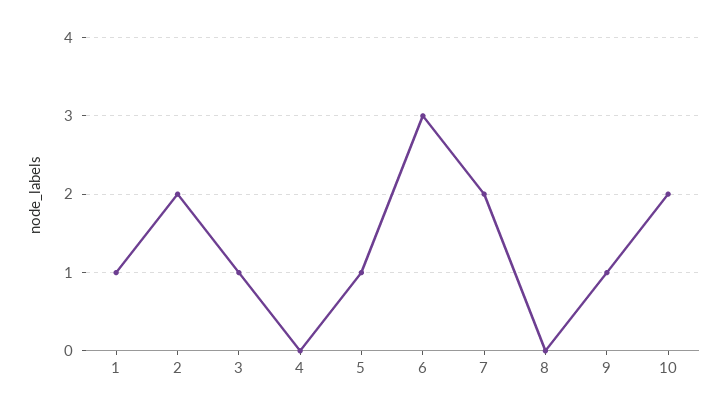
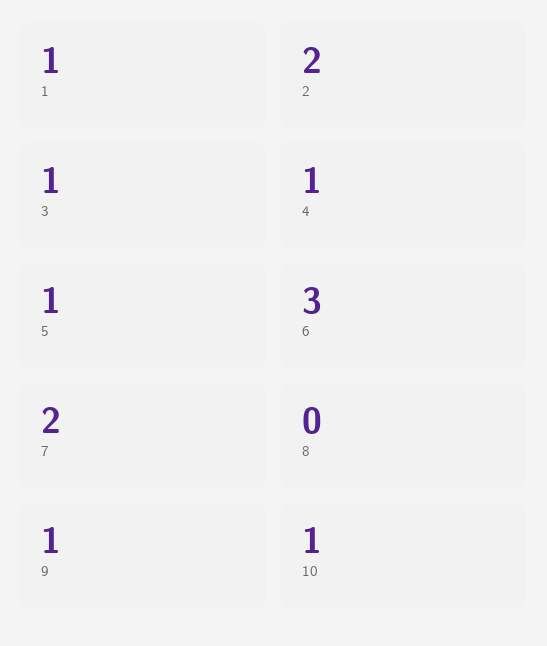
  {
    "1": 1,
    "2": 2,
    "3": 1,
-   "4": 0,
+   "4": 1,
    "5": 1,
    "6": 3,
    "7": 2,
    "8": 0,
    "9": 1,
-   "10": 2
+   "10": 1
  }

